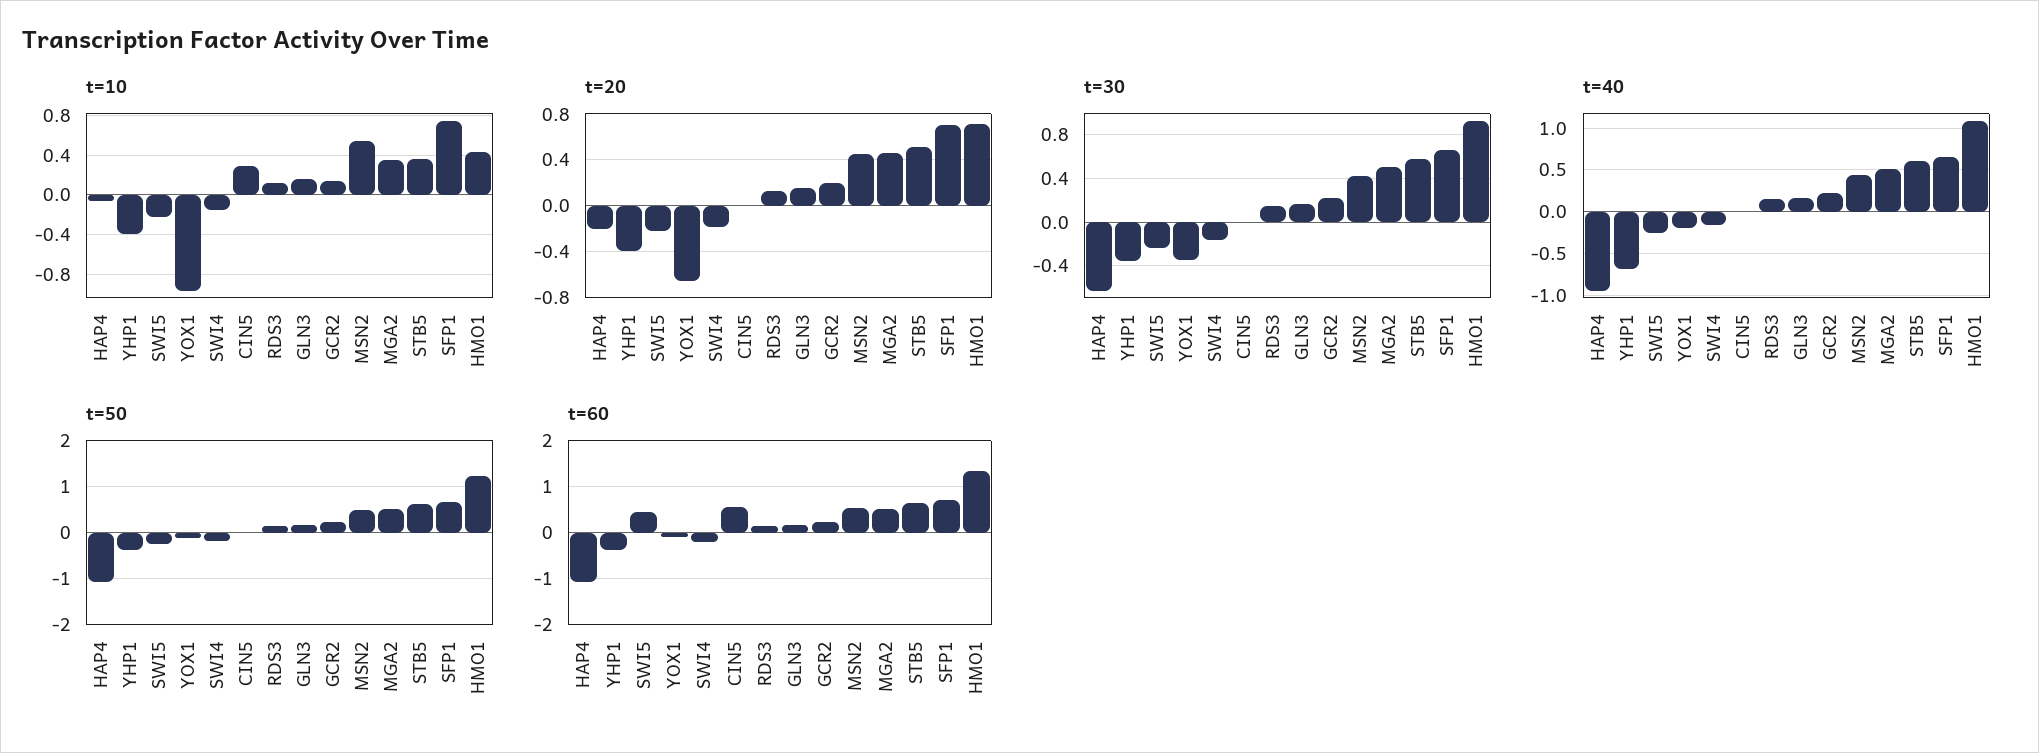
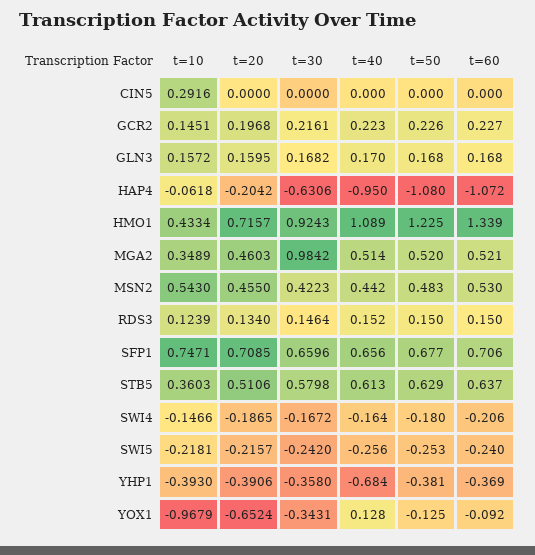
  {
    "t=10": {
      "HAP4": -0.0618,
      "YHP1": -0.393,
      "SWI5": -0.2181,
      "YOX1": -0.9679,
      "SWI4": -0.1466,
      "CIN5": 0.2916,
      "RDS3": 0.1239,
      "GLN3": 0.1572,
      "GCR2": 0.1451,
      "MSN2": 0.543,
      "MGA2": 0.3489,
      "STB5": 0.3603,
      "SFP1": 0.7471,
      "HMO1": 0.4334
    },
    "t=20": {
      "HAP4": -0.2042,
      "YHP1": -0.3906,
      "SWI5": -0.2157,
      "YOX1": -0.6524,
      "SWI4": -0.1865,
      "CIN5": 0,
      "RDS3": 0.134,
      "GLN3": 0.1595,
      "GCR2": 0.1968,
      "MSN2": 0.455,
      "MGA2": 0.4603,
      "STB5": 0.5106,
      "SFP1": 0.7085,
      "HMO1": 0.7157
    },
    "t=30": {
      "HAP4": -0.6306,
      "YHP1": -0.358,
      "SWI5": -0.242,
      "YOX1": -0.3431,
      "SWI4": -0.1672,
      "CIN5": 0,
      "RDS3": 0.1464,
      "GLN3": 0.1682,
      "GCR2": 0.2161,
      "MSN2": 0.4223,
-     "MGA2": 0.5,
+     "MGA2": 0.9842,
      "STB5": 0.5798,
      "SFP1": 0.6596,
      "HMO1": 0.9243
    },
    "t=40": {
      "HAP4": -0.95,
      "YHP1": -0.684,
      "SWI5": -0.256,
-     "YOX1": -0.2,
+     "YOX1": 0.128,
      "SWI4": -0.164,
      "CIN5": 0,
      "RDS3": 0.152,
      "GLN3": 0.17,
      "GCR2": 0.223,
      "MSN2": 0.442,
      "MGA2": 0.514,
      "STB5": 0.613,
      "SFP1": 0.656,
      "HMO1": 1.089
    },
    "t=50": {
      "HAP4": -1.08,
      "YHP1": -0.381,
      "SWI5": -0.253,
      "YOX1": -0.125,
      "SWI4": -0.18,
      "CIN5": 0,
      "RDS3": 0.15,
      "GLN3": 0.168,
      "GCR2": 0.226,
      "MSN2": 0.483,
      "MGA2": 0.52,
      "STB5": 0.629,
      "SFP1": 0.677,
      "HMO1": 1.225
    },
    "t=60": {
      "HAP4": -1.072,
      "YHP1": -0.369,
-     "SWI5": 0.4,
+     "SWI5": -0.24,
      "YOX1": -0.092,
      "SWI4": -0.206,
-     "CIN5": 0.6,
+     "CIN5": 0,
      "RDS3": 0.15,
      "GLN3": 0.168,
      "GCR2": 0.227,
      "MSN2": 0.53,
      "MGA2": 0.521,
      "STB5": 0.637,
      "SFP1": 0.706,
      "HMO1": 1.339
    }
  }

